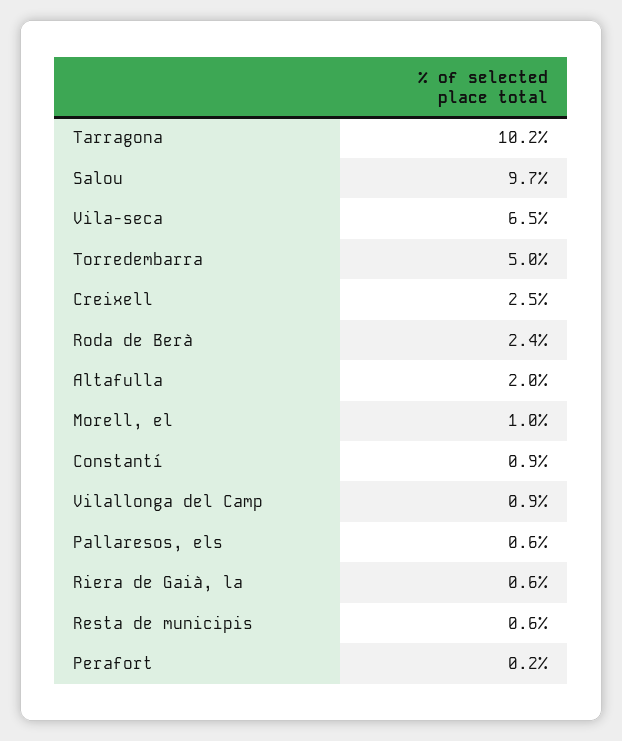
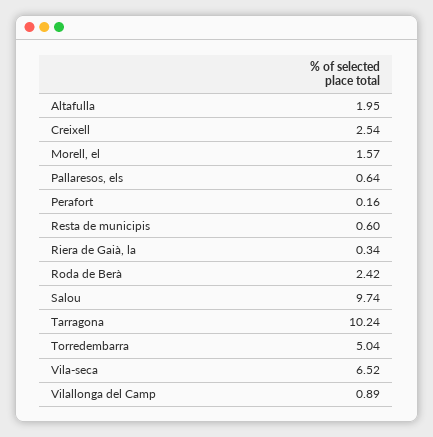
  {
    "Tarragona": 10.24,
    "Salou": 9.74,
    "Vila-seca": 6.52,
    "Torredembarra": 5.04,
    "Creixell": 2.54,
    "Roda de Berà": 2.42,
    "Altafulla": 1.95,
-   "Morell, el": 1,
+   "Morell, el": 1.57,
-   "Constantí": 0.9,
    "Vilallonga del Camp": 0.89,
    "Pallaresos, els": 0.64,
-   "Riera de Gaià, la": 0.6,
+   "Riera de Gaià, la": 0.34,
    "Resta de municipis": 0.6,
    "Perafort": 0.16
  }

